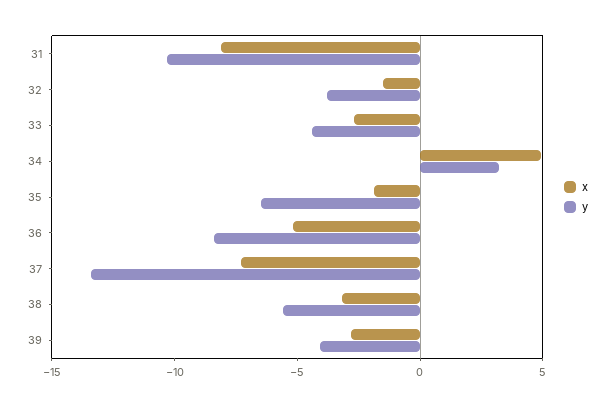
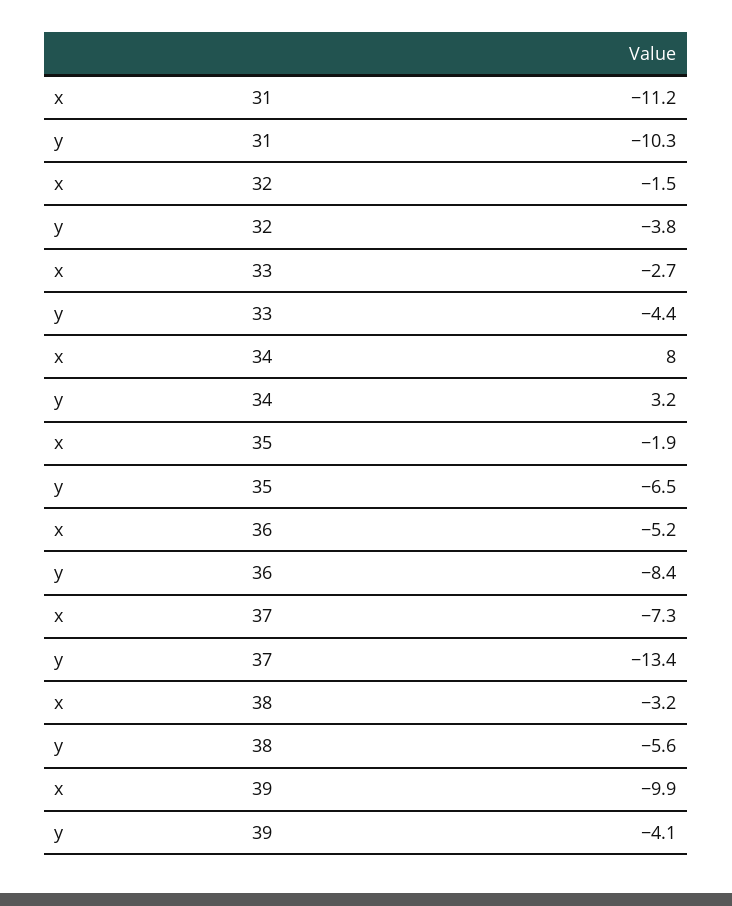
  {
    "x": {
-     "31": -8,
+     "31": -11.2,
      "32": -1.5,
      "33": -2.7,
-     "34": 5,
+     "34": 8,
      "35": -1.9,
      "36": -5.2,
      "37": -7.3,
      "38": -3.2,
-     "39": -3
+     "39": -9.9
    },
    "y": {
      "31": -10.3,
      "32": -3.8,
      "33": -4.4,
      "34": 3.2,
      "35": -6.5,
      "36": -8.4,
      "37": -13.4,
      "38": -5.6,
      "39": -4.1
    }
  }

